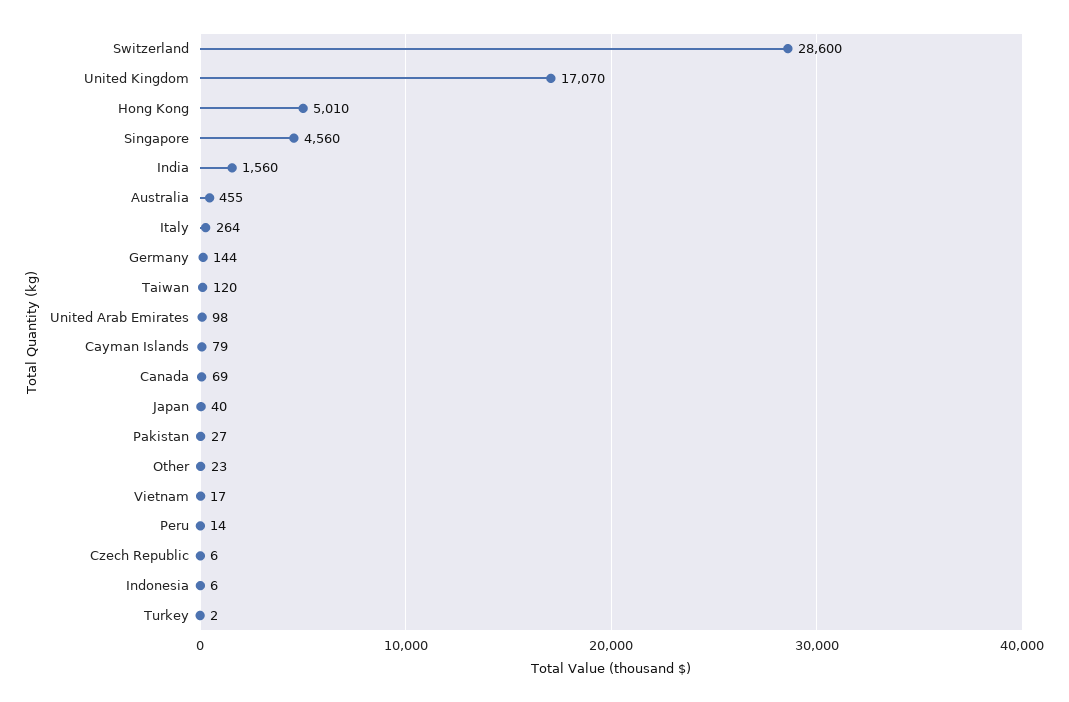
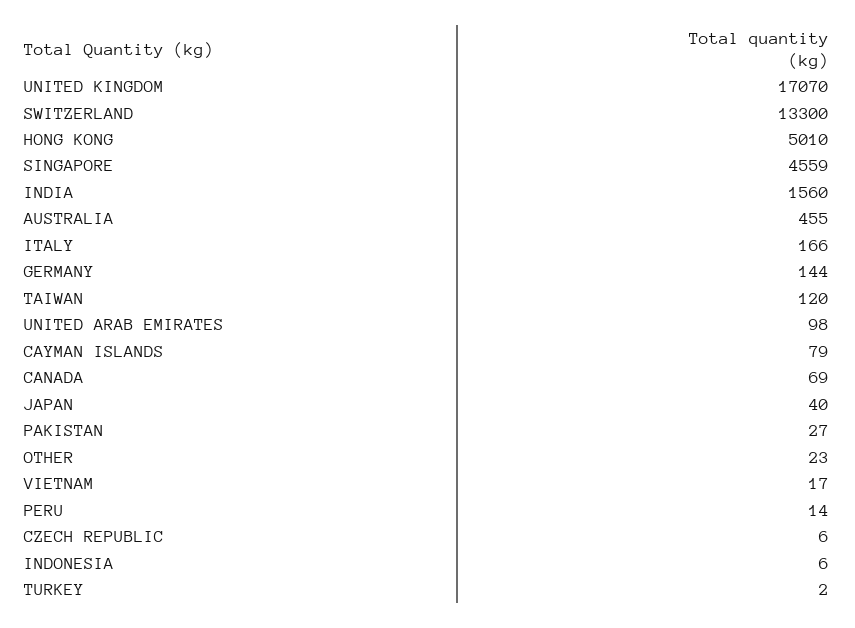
  {
-   "Switzerland": 28600,
+   "Switzerland": 13300,
    "United Kingdom": 17070,
    "Hong Kong": 5010,
-   "Singapore": 4560,
+   "Singapore": 4559,
    "India": 1560,
    "Australia": 455,
-   "Italy": 264,
+   "Italy": 166,
    "Germany": 144,
    "Taiwan": 120,
    "United Arab Emirates": 98,
    "Cayman Islands": 79,
    "Canada": 69,
    "Japan": 40,
    "Pakistan": 27,
    "Other": 23,
    "Vietnam": 17,
    "Peru": 14,
    "Czech Republic": 6,
    "Indonesia": 6,
    "Turkey": 2
  }

